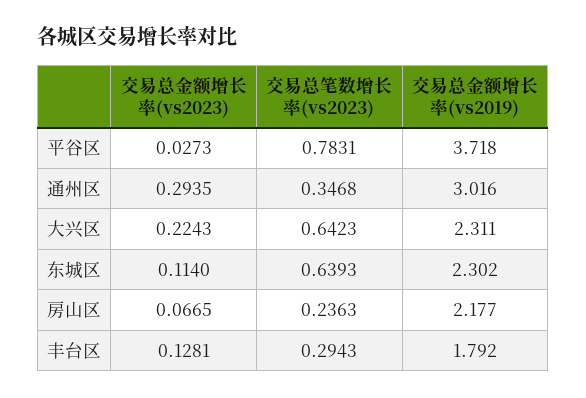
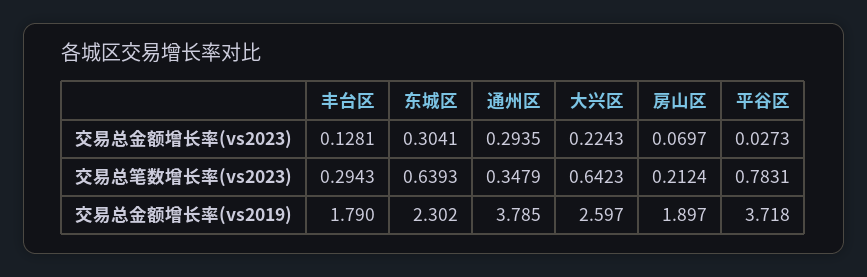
  {
    "交易总金额增长率(vs2023)": {
      "平谷区": 0.0273,
      "通州区": 0.2935,
      "大兴区": 0.2243,
-     "东城区": 0.114,
+     "东城区": 0.3041,
-     "房山区": 0.0665,
+     "房山区": 0.0697,
      "丰台区": 0.1281
    },
    "交易总笔数增长率(vs2023)": {
      "平谷区": 0.7831,
-     "通州区": 0.3468,
+     "通州区": 0.3479,
      "大兴区": 0.6423,
      "东城区": 0.6393,
-     "房山区": 0.2363,
+     "房山区": 0.2124,
      "丰台区": 0.2943
    },
    "交易总金额增长率(vs2019)": {
      "平谷区": 3.718,
-     "通州区": 3.016,
+     "通州区": 3.785,
-     "大兴区": 2.311,
+     "大兴区": 2.597,
      "东城区": 2.302,
-     "房山区": 2.177,
+     "房山区": 1.897,
-     "丰台区": 1.792
+     "丰台区": 1.79
    }
  }

